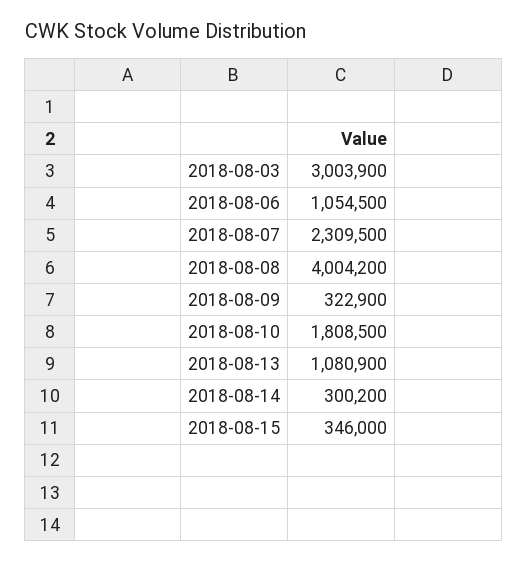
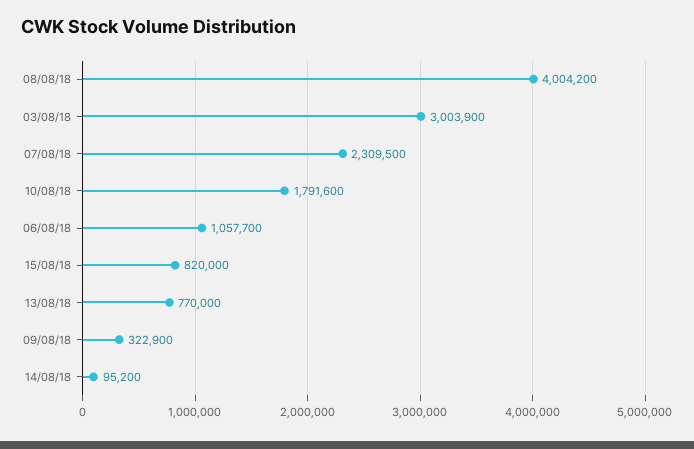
  {
    "2018-08-03": 3003900,
-   "2018-08-06": 1054500,
+   "2018-08-06": 1057700,
    "2018-08-07": 2309500,
    "2018-08-08": 4004200,
    "2018-08-09": 322900,
-   "2018-08-10": 1808500,
+   "2018-08-10": 1791600,
-   "2018-08-13": 1080900,
+   "2018-08-13": 770000,
-   "2018-08-14": 300200,
+   "2018-08-14": 95200,
-   "2018-08-15": 346000
+   "2018-08-15": 820000
  }

